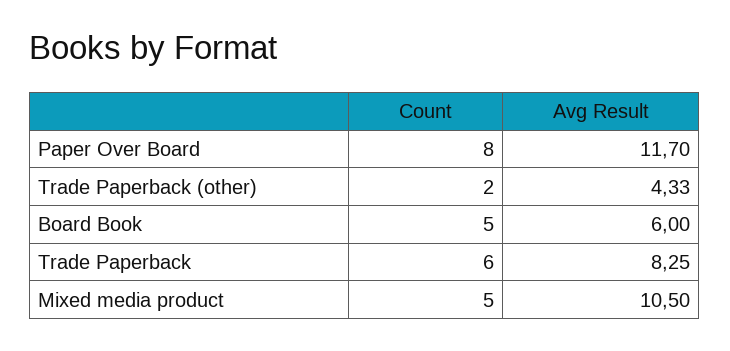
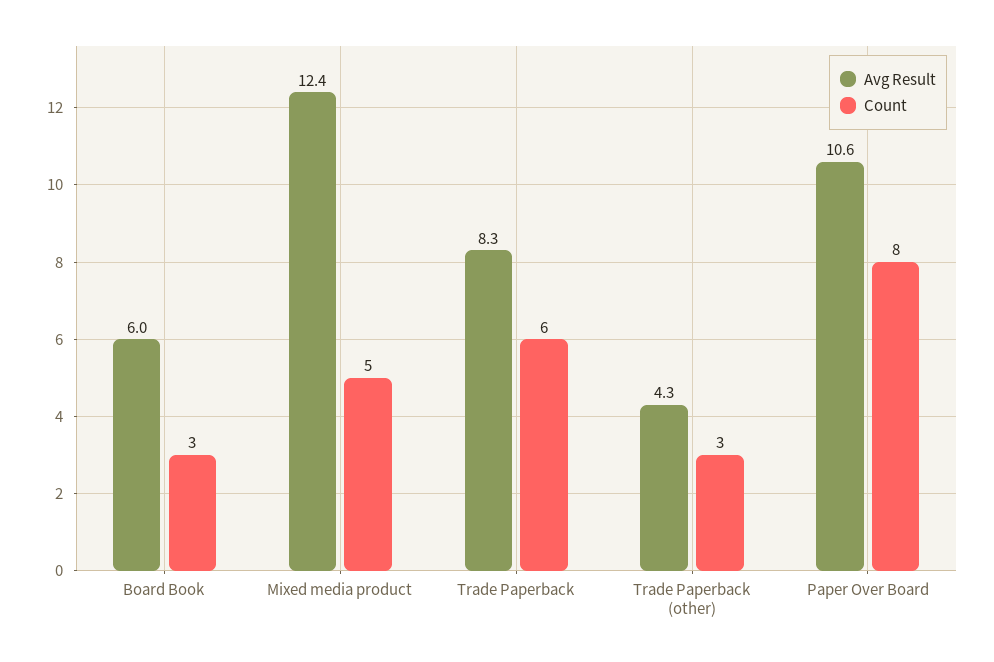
  {
    "Count": {
      "Paper Over Board": 8,
-     "Trade Paperback (other)": 2,
+     "Trade Paperback (other)": 3,
-     "Board Book": 5,
+     "Board Book": 3,
      "Trade Paperback": 6,
      "Mixed media product": 5
    },
    "Avg Result": {
-     "Paper Over Board": 11.7,
+     "Paper Over Board": 10.6,
      "Trade Paperback (other)": 4.33,
      "Board Book": 6,
      "Trade Paperback": 8.25,
-     "Mixed media product": 10.5
+     "Mixed media product": 12.4
    }
  }

